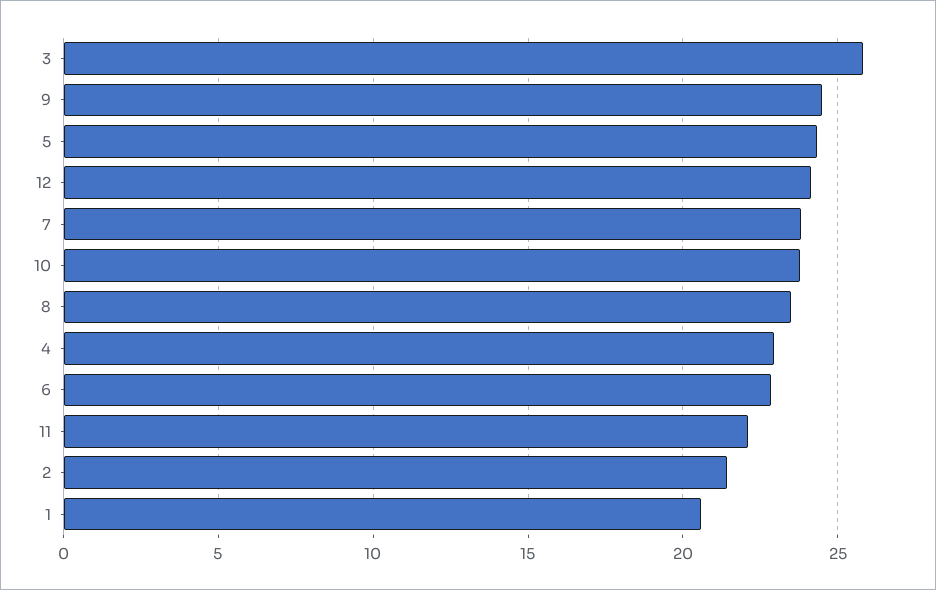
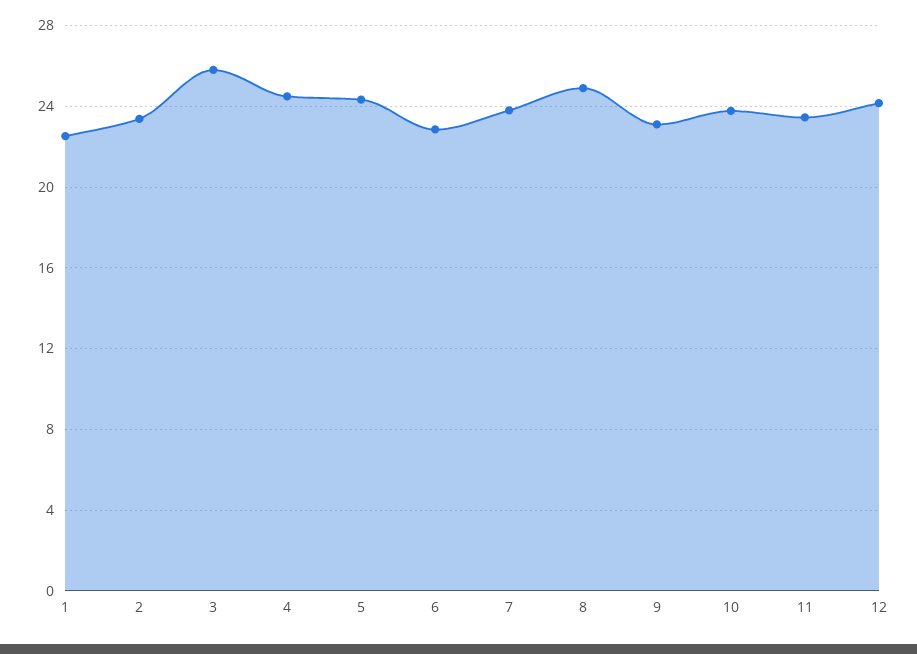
  {
    "3": 26,
-   "9": 24.5,
+   "9": 23,
    "5": 24.5,
    "12": 24,
    "7": 24,
    "10": 24,
-   "8": 23.5,
+   "8": 25,
-   "4": 23,
+   "4": 24.5,
    "6": 23,
-   "11": 22,
+   "11": 23.5,
-   "2": 21.5,
+   "2": 23.5,
-   "1": 20.5
+   "1": 22.5
  }

